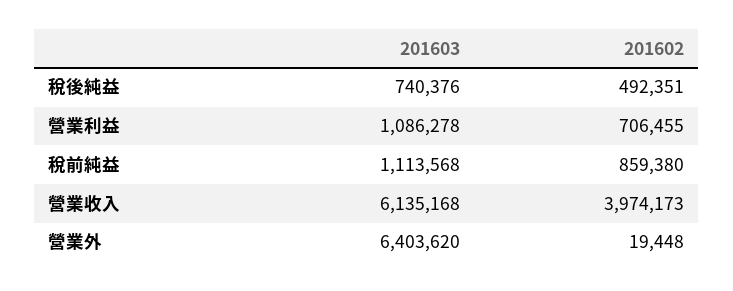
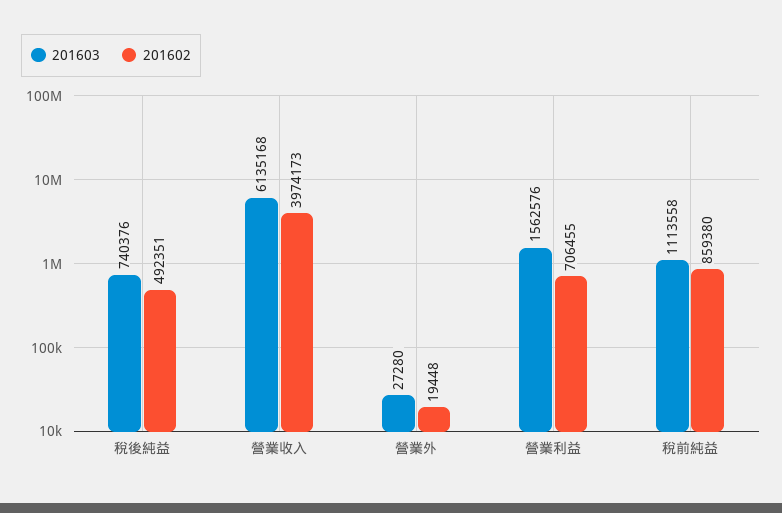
  {
    "201603": {
      "稅後純益": 740376,
-     "營業利益": 1086278,
+     "營業利益": 1562576,
-     "稅前純益": 1113568,
+     "稅前純益": 1113558,
      "營業收入": 6135168,
-     "營業外": 6403620
+     "營業外": 27280
    },
    "201602": {
      "稅後純益": 492351,
      "營業利益": 706455,
      "稅前純益": 859380,
      "營業收入": 3974173,
      "營業外": 19448
    }
  }

